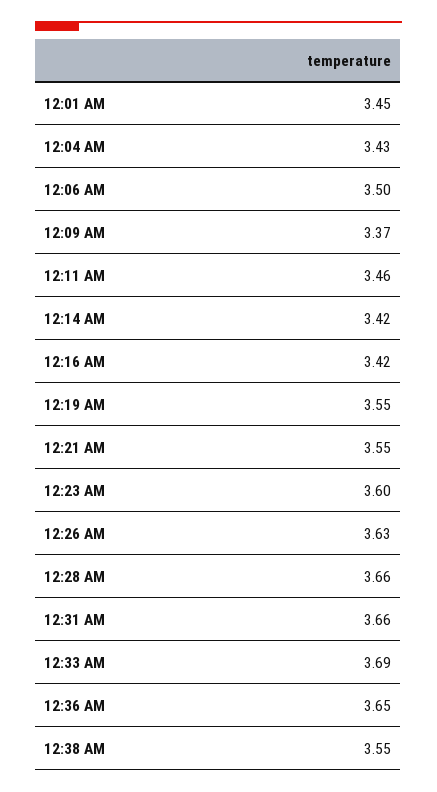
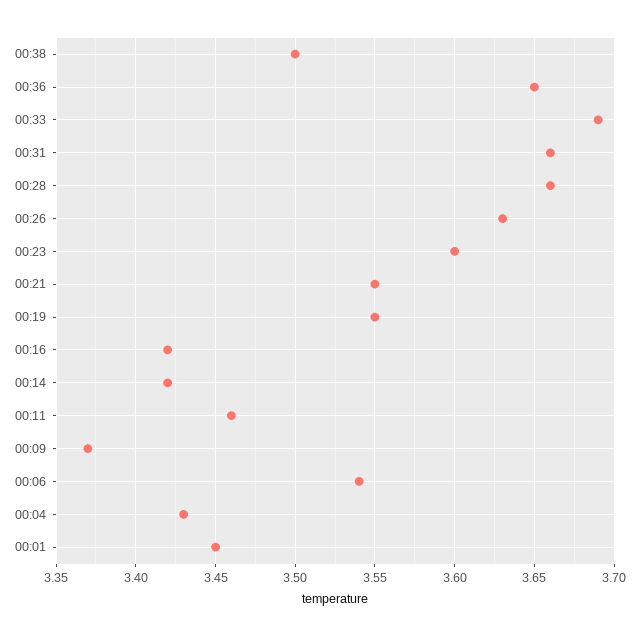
  {
    "12:01 AM": 3.45,
    "12:04 AM": 3.43,
-   "12:06 AM": 3.5,
+   "12:06 AM": 3.54,
    "12:09 AM": 3.37,
    "12:11 AM": 3.46,
    "12:14 AM": 3.42,
    "12:16 AM": 3.42,
    "12:19 AM": 3.55,
    "12:21 AM": 3.55,
    "12:23 AM": 3.6,
    "12:26 AM": 3.63,
    "12:28 AM": 3.66,
    "12:31 AM": 3.66,
    "12:33 AM": 3.69,
    "12:36 AM": 3.65,
-   "12:38 AM": 3.55
+   "12:38 AM": 3.5
  }

